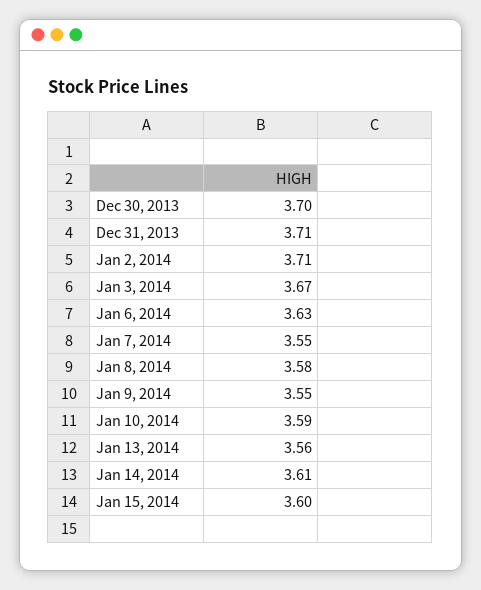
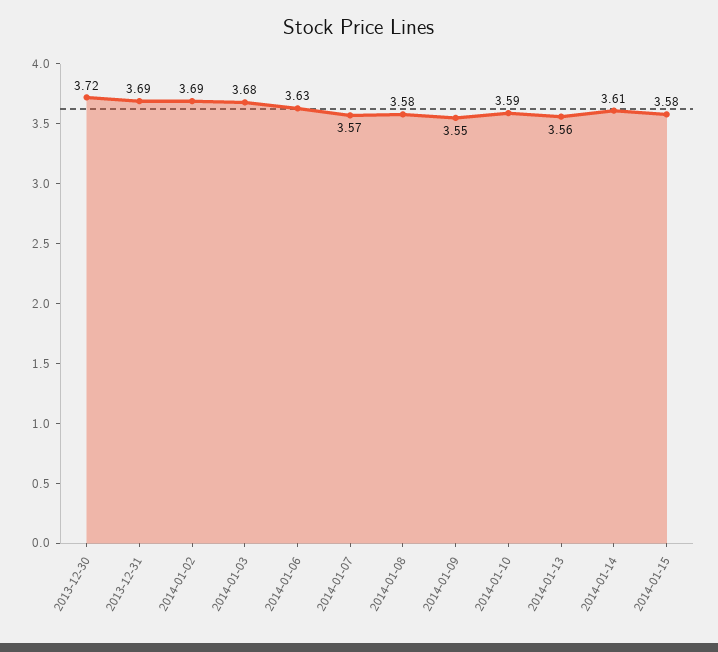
  {
-   "Dec 30, 2013": 3.7,
+   "Dec 30, 2013": 3.72,
-   "Dec 31, 2013": 3.71,
+   "Dec 31, 2013": 3.69,
-   "Jan 2, 2014": 3.71,
+   "Jan 2, 2014": 3.69,
-   "Jan 3, 2014": 3.67,
+   "Jan 3, 2014": 3.68,
    "Jan 6, 2014": 3.63,
-   "Jan 7, 2014": 3.55,
+   "Jan 7, 2014": 3.57,
    "Jan 8, 2014": 3.58,
    "Jan 9, 2014": 3.55,
    "Jan 10, 2014": 3.59,
    "Jan 13, 2014": 3.56,
    "Jan 14, 2014": 3.61,
-   "Jan 15, 2014": 3.6
+   "Jan 15, 2014": 3.58
  }

